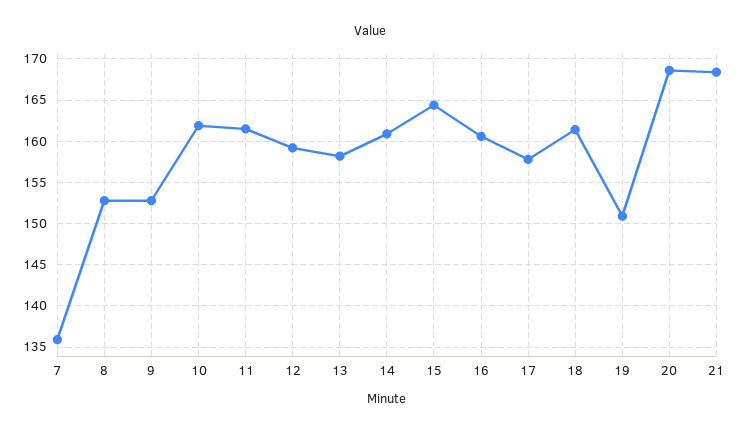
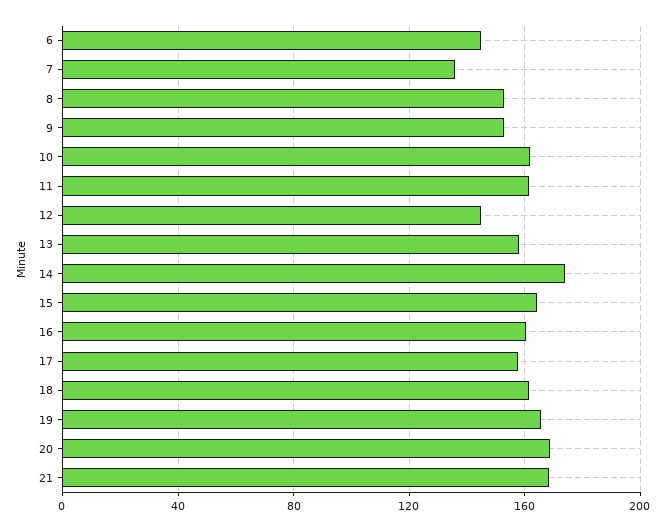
  {
    "7": 136,
    "8": 153,
    "9": 153,
    "10": 162,
    "11": 162,
-   "12": 159,
+   "12": 145,
    "13": 158,
-   "14": 161,
+   "14": 175,
    "15": 164,
    "16": 161,
    "17": 158,
    "18": 161,
-   "19": 151,
+   "19": 165,
    "20": 169,
-   "21": 168
+   "21": 168,
+   "6": 145
  }

